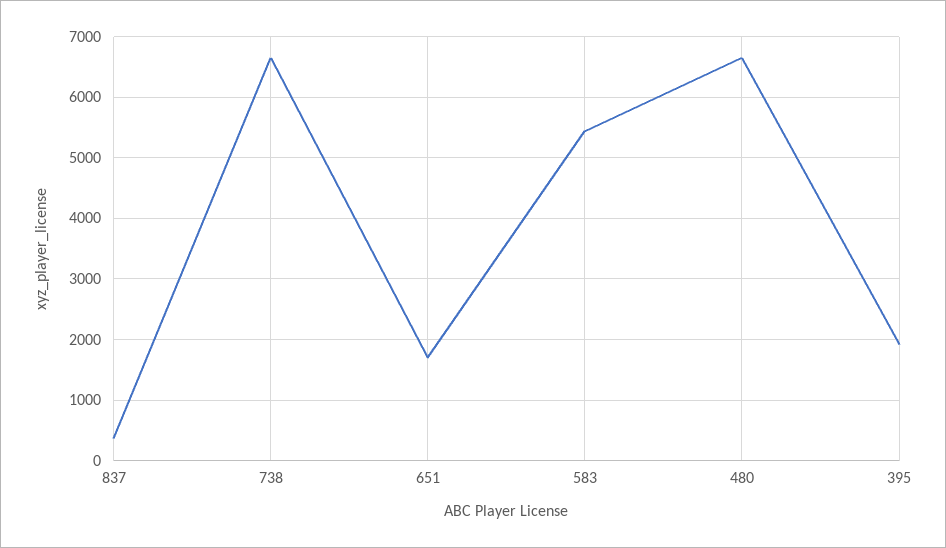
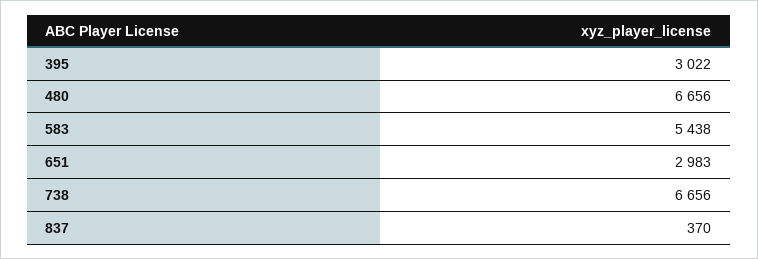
  {
    "837": 370,
    "738": 6656,
-   "651": 1700,
+   "651": 2983,
    "583": 5438,
    "480": 6656,
-   "395": 1900
+   "395": 3022
  }

